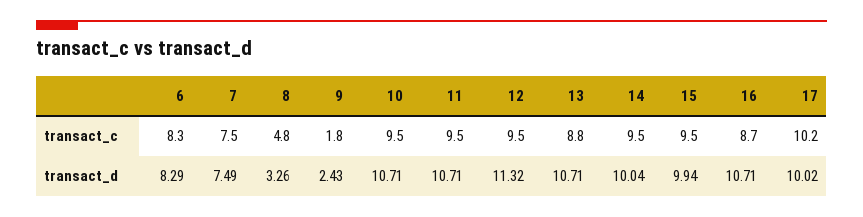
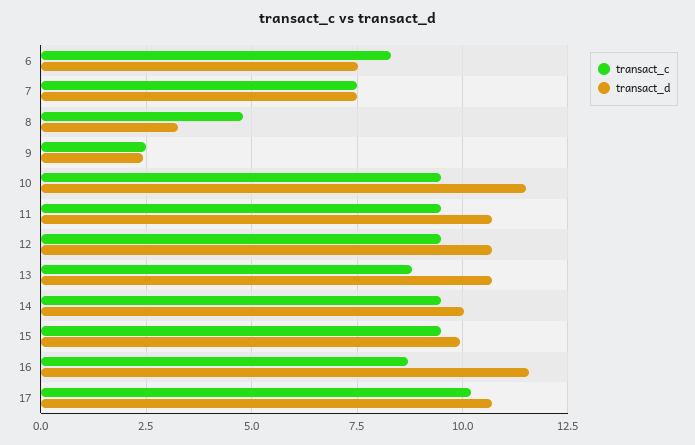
  {
    "transact_c": {
      "6": 8.3,
      "7": 7.5,
      "8": 4.8,
-     "9": 1.8,
+     "9": 2.5,
      "10": 9.5,
      "11": 9.5,
      "12": 9.5,
      "13": 8.8,
      "14": 9.5,
      "15": 9.5,
      "16": 8.7,
      "17": 10.2
    },
    "transact_d": {
-     "6": 8.29,
+     "6": 7.5,
      "7": 7.49,
      "8": 3.26,
      "9": 2.43,
-     "10": 10.71,
+     "10": 11.5,
      "11": 10.71,
-     "12": 11.32,
+     "12": 10.75,
      "13": 10.71,
      "14": 10.04,
      "15": 9.94,
-     "16": 10.71,
+     "16": 11.5,
-     "17": 10.02
+     "17": 10.75
    }
  }

